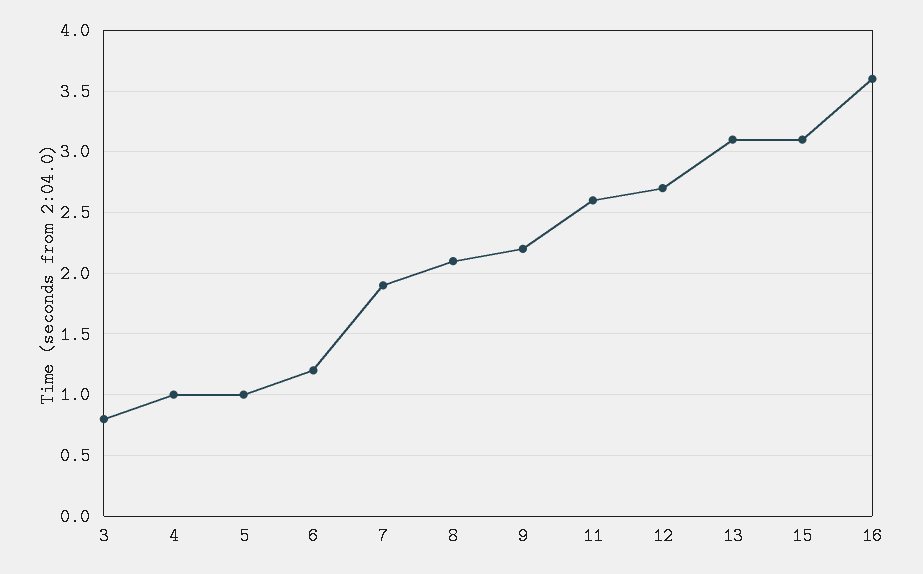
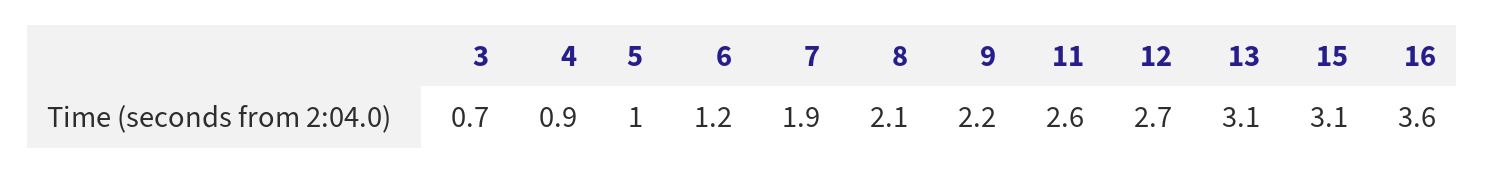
  {
-   "3": 0.8,
+   "3": 0.7,
-   "4": 1,
+   "4": 0.9,
    "5": 1,
    "6": 1.2,
    "7": 1.9,
    "8": 2.1,
    "9": 2.2,
    "11": 2.6,
    "12": 2.7,
    "13": 3.1,
    "15": 3.1,
    "16": 3.6
  }

